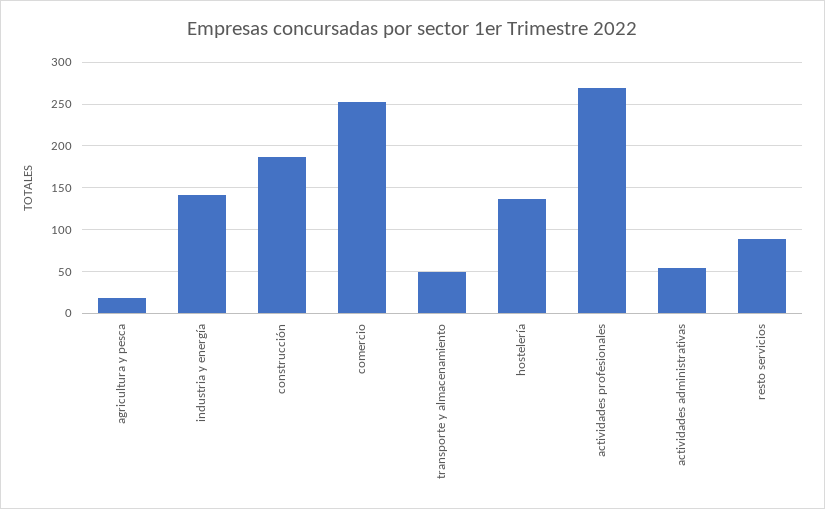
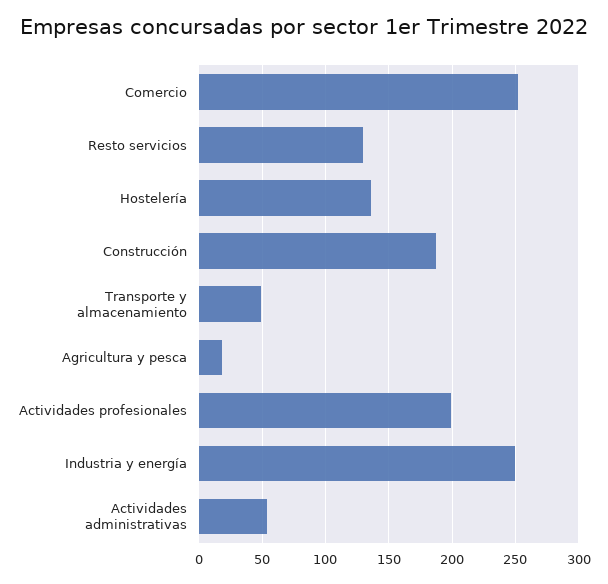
  {
    "agricultura y pesca": 20,
-   "industria y energía": 140,
+   "industria y energía": 250,
    "construcción": 185,
    "comercio": 250,
    "transporte y almacenamiento": 50,
    "hostelería": 135,
-   "actividades profesionales": 270,
+   "actividades profesionales": 200,
    "actividades administrativas": 55,
-   "resto servicios": 90
+   "resto servicios": 130
  }

